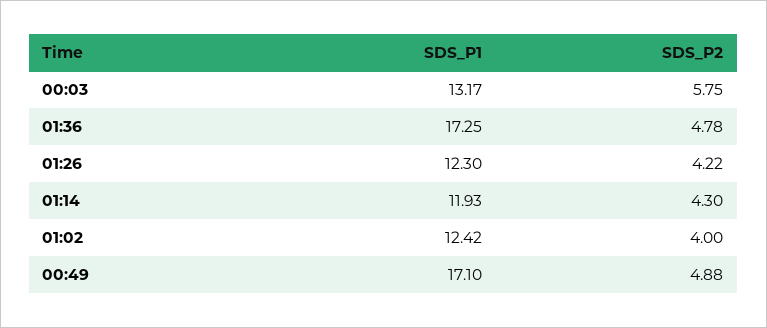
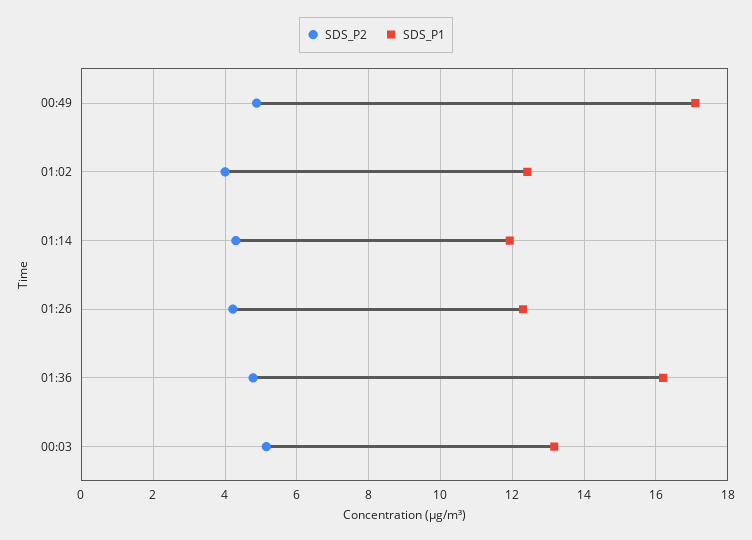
  {
    "SDS_P1": {
      "00:03": 13.17,
-     "01:36": 17.25,
+     "01:36": 16.2,
      "01:26": 12.3,
      "01:14": 11.93,
      "01:02": 12.42,
      "00:49": 17.1
    },
    "SDS_P2": {
-     "00:03": 5.75,
+     "00:03": 5.2,
      "01:36": 4.78,
      "01:26": 4.22,
      "01:14": 4.3,
      "01:02": 4,
      "00:49": 4.88
    }
  }

